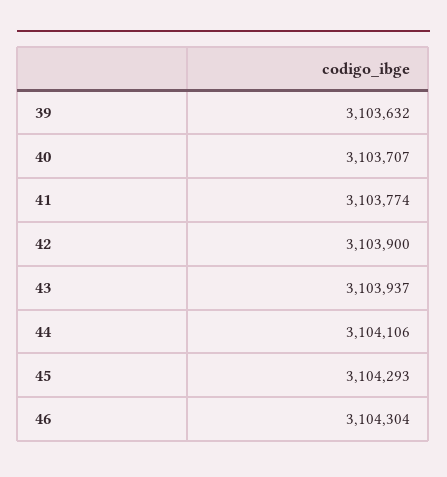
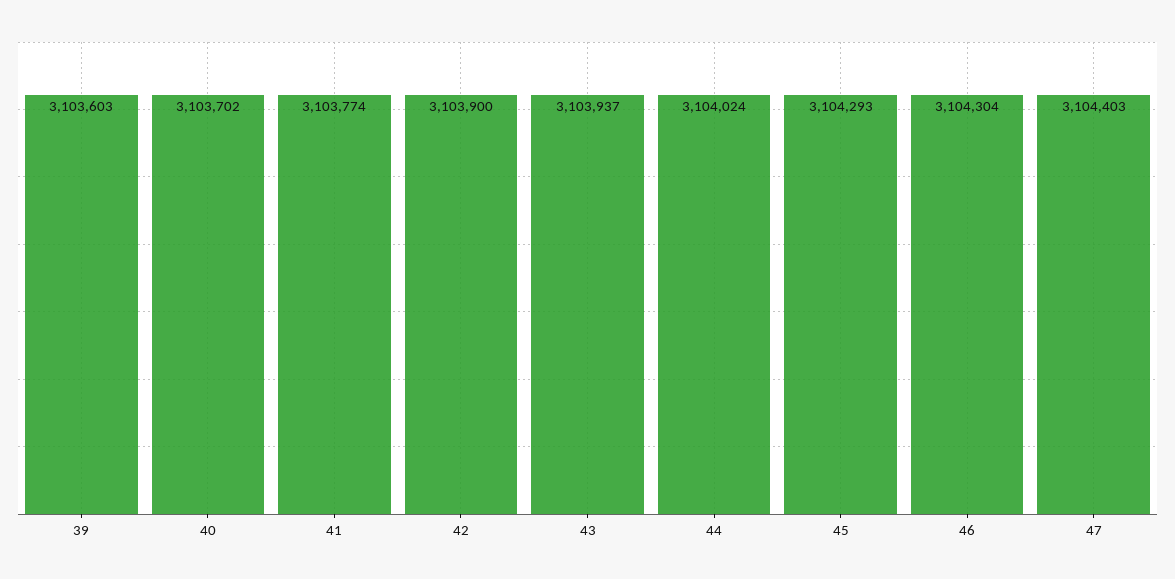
  {
-   "39": 3103632,
+   "39": 3103603,
-   "40": 3103707,
+   "40": 3103702,
    "41": 3103774,
    "42": 3103900,
    "43": 3103937,
-   "44": 3104106,
+   "44": 3104024,
    "45": 3104293,
-   "46": 3104304
+   "46": 3104304,
+   "47": 3104403
  }

